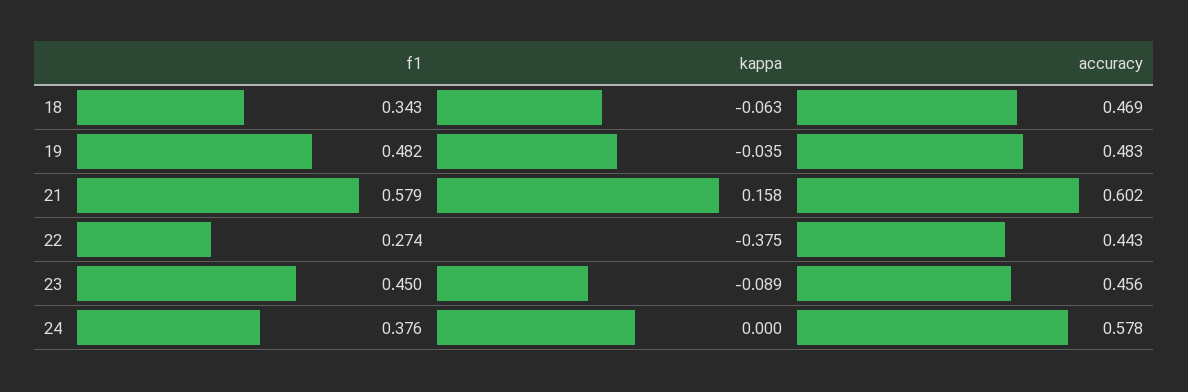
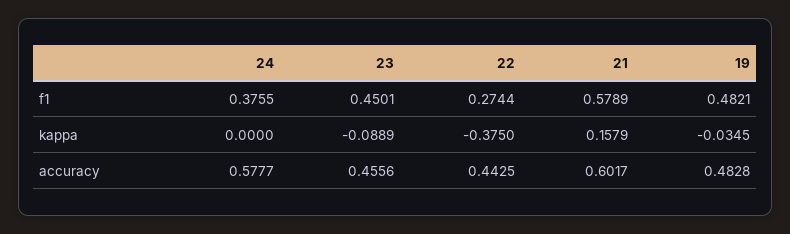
  {
    "f1": {
-     "18": 0.343,
      "19": 0.4821,
      "21": 0.5789,
      "22": 0.2744,
      "23": 0.4501,
      "24": 0.3755
    },
    "kappa": {
-     "18": -0.063,
      "19": -0.0345,
      "21": 0.1579,
      "22": -0.375,
      "23": -0.0889,
      "24": 0
    },
    "accuracy": {
-     "18": 0.469,
      "19": 0.4828,
      "21": 0.6017,
      "22": 0.4425,
      "23": 0.4556,
      "24": 0.5777
    }
  }

